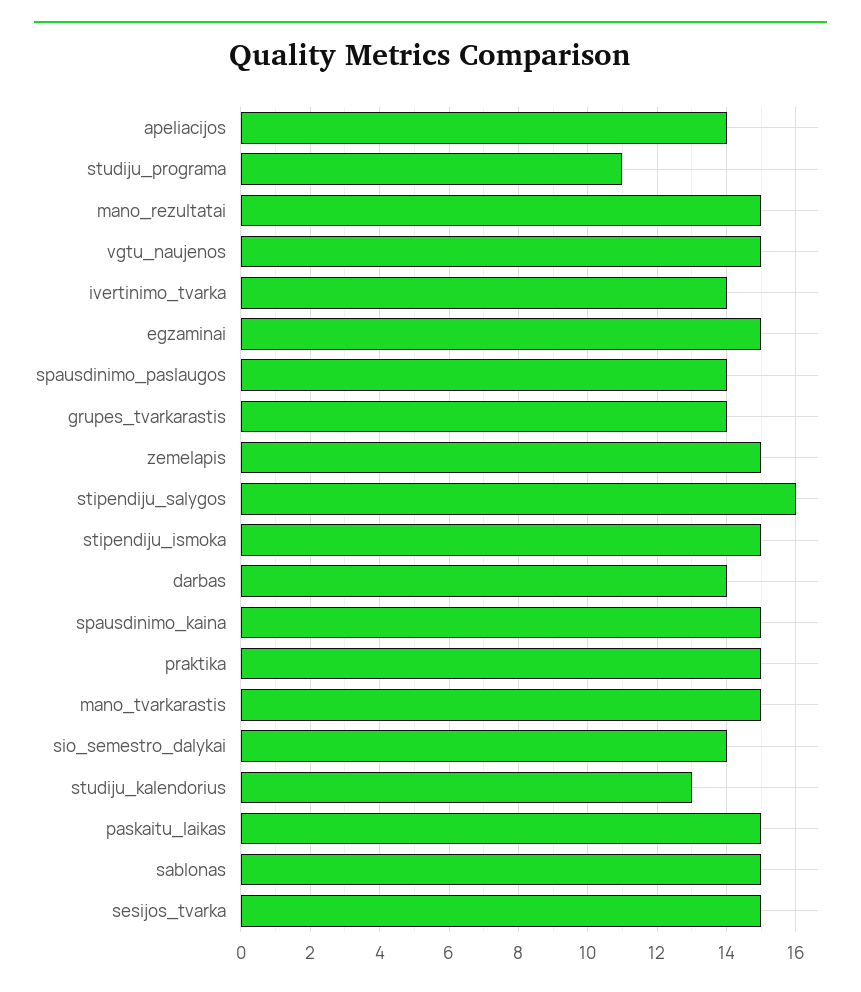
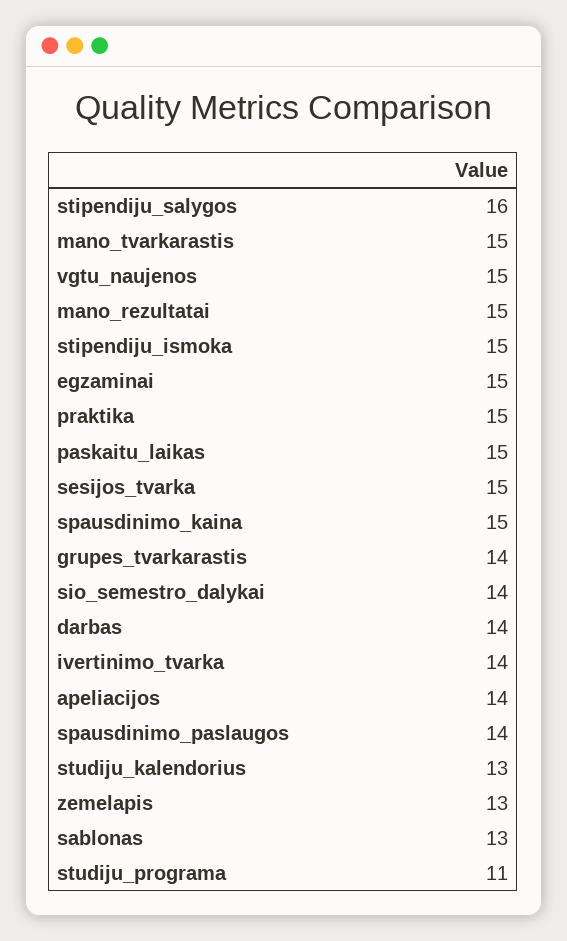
  {
    "apeliacijos": 14,
    "studiju_programa": 11,
    "mano_rezultatai": 15,
    "vgtu_naujenos": 15,
    "ivertinimo_tvarka": 14,
    "egzaminai": 15,
    "spausdinimo_paslaugos": 14,
    "grupes_tvarkarastis": 14,
-   "zemelapis": 15,
+   "zemelapis": 13,
    "stipendiju_salygos": 16,
    "stipendiju_ismoka": 15,
    "darbas": 14,
    "spausdinimo_kaina": 15,
    "praktika": 15,
    "mano_tvarkarastis": 15,
    "sio_semestro_dalykai": 14,
    "studiju_kalendorius": 13,
    "paskaitu_laikas": 15,
-   "sablonas": 15,
+   "sablonas": 13,
    "sesijos_tvarka": 15
  }

